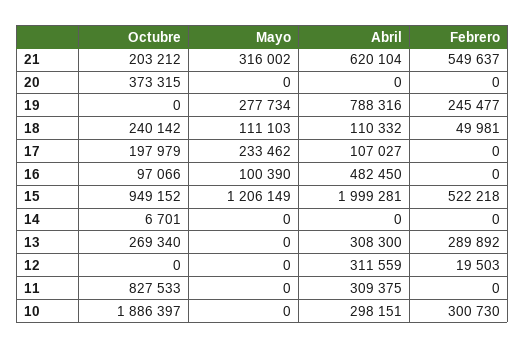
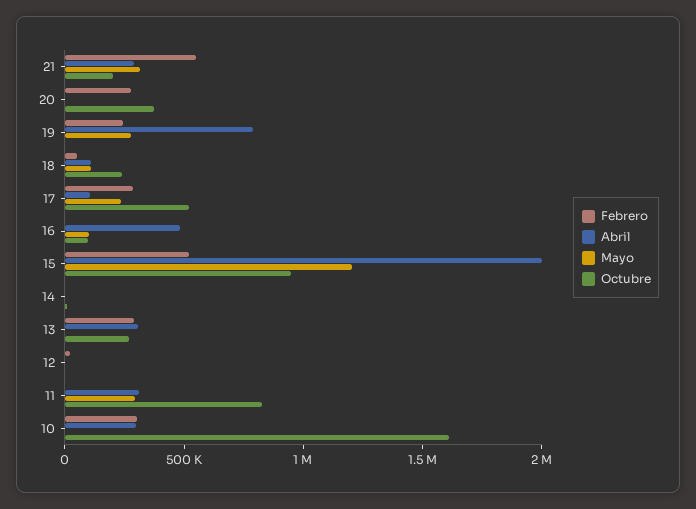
  {
    "Octubre": {
      "21": 203212,
      "20": 373315,
      "19": 0,
      "18": 240142,
-     "17": 197979,
+     "17": 500000,
      "16": 97066,
      "15": 949152,
      "14": 6701,
      "13": 269340,
      "12": 0,
      "11": 827533,
-     "10": 1886397
+     "10": 1600000
    },
    "Mayo": {
      "21": 316002,
      "20": 0,
      "19": 277734,
      "18": 111103,
      "17": 233462,
      "16": 100390,
      "15": 1206149,
      "14": 0,
      "13": 0,
      "12": 0,
-     "11": 0,
+     "11": 300000,
      "10": 0
    },
    "Abril": {
-     "21": 620104,
+     "21": 300000,
      "20": 0,
      "19": 788316,
      "18": 110332,
      "17": 107027,
      "16": 482450,
      "15": 1999281,
      "14": 0,
      "13": 308300,
-     "12": 311559,
+     "12": 0,
      "11": 309375,
      "10": 298151
    },
    "Febrero": {
      "21": 549637,
-     "20": 0,
+     "20": 300000,
      "19": 245477,
      "18": 49981,
-     "17": 0,
+     "17": 300000,
      "16": 0,
      "15": 522218,
      "14": 0,
      "13": 289892,
      "12": 19503,
      "11": 0,
      "10": 300730
    }
  }

